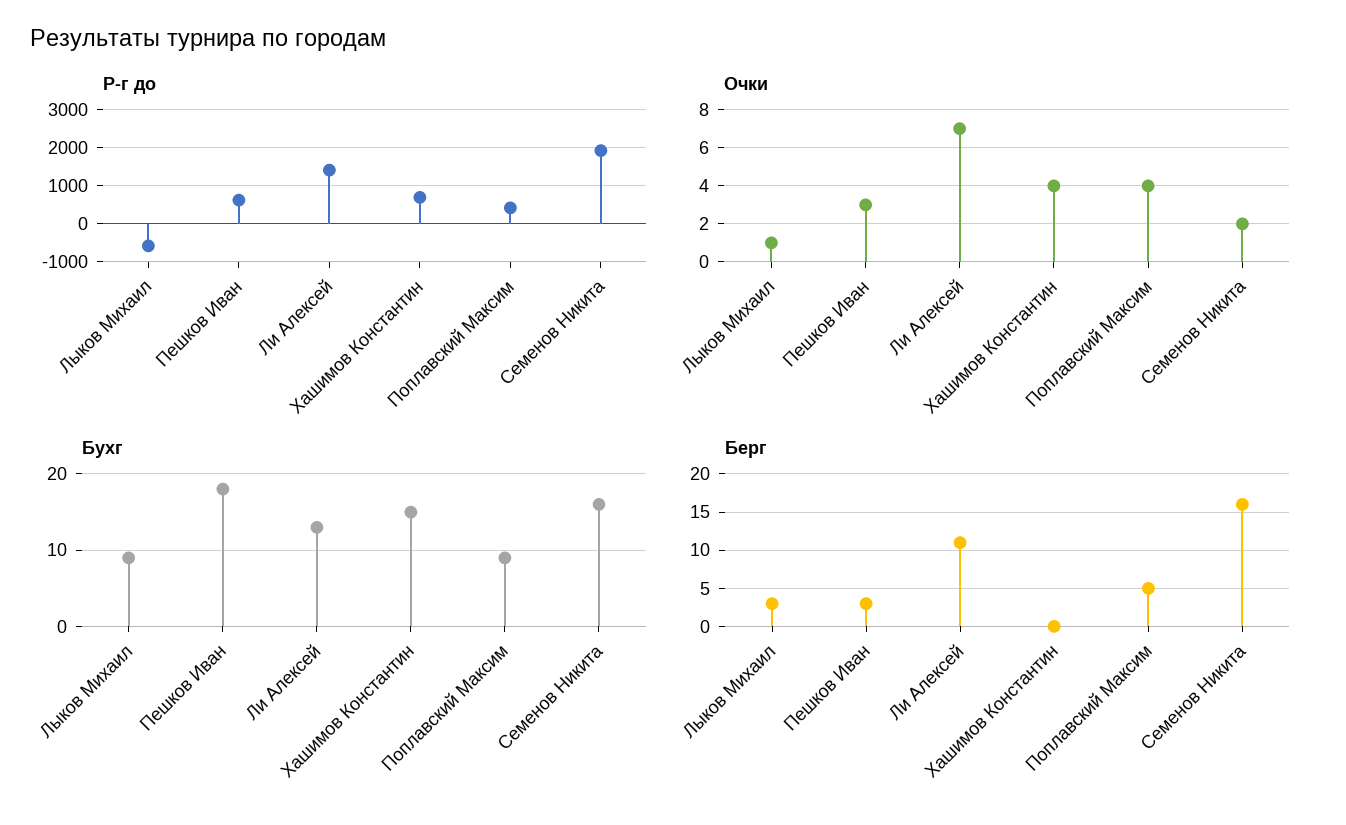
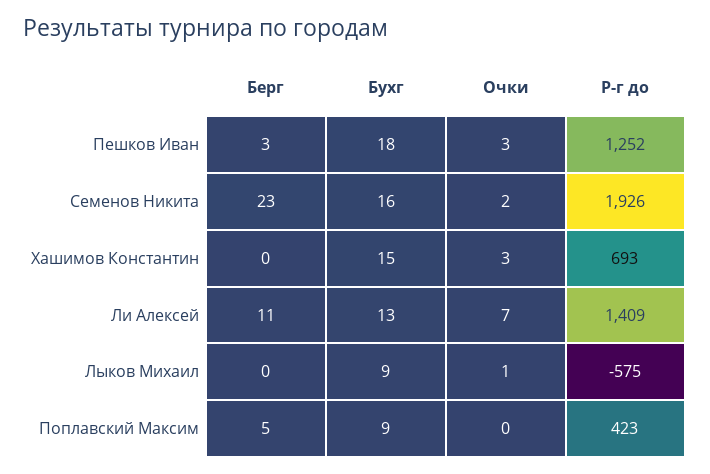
  {
    "Р-г до": {
      "Лыков Михаил": -575,
-     "Пешков Иван": 600,
+     "Пешков Иван": 1252,
      "Ли Алексей": 1409,
      "Хашимов Константин": 693,
      "Поплавский Максим": 423,
      "Семенов Никита": 1926
    },
    "Очки": {
      "Лыков Михаил": 1,
      "Пешков Иван": 3,
      "Ли Алексей": 7,
-     "Хашимов Константин": 4,
+     "Хашимов Константин": 3,
-     "Поплавский Максим": 4,
+     "Поплавский Максим": 0,
      "Семенов Никита": 2
    },
    "Бухг": {
      "Лыков Михаил": 9,
      "Пешков Иван": 18,
      "Ли Алексей": 13,
      "Хашимов Константин": 15,
      "Поплавский Максим": 9,
      "Семенов Никита": 16
    },
    "Берг": {
-     "Лыков Михаил": 3,
+     "Лыков Михаил": 0,
      "Пешков Иван": 3,
      "Ли Алексей": 11,
      "Хашимов Константин": 0,
      "Поплавский Максим": 5,
-     "Семенов Никита": 16
+     "Семенов Никита": 23
    }
  }

